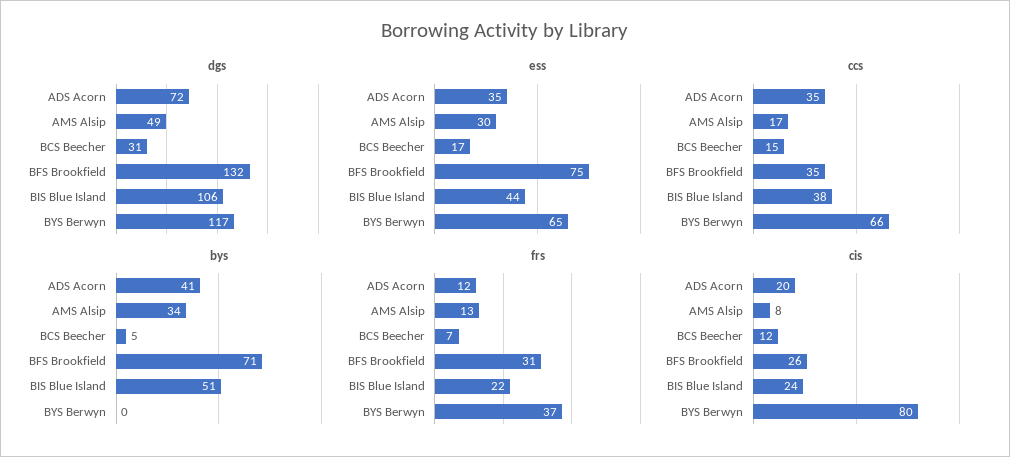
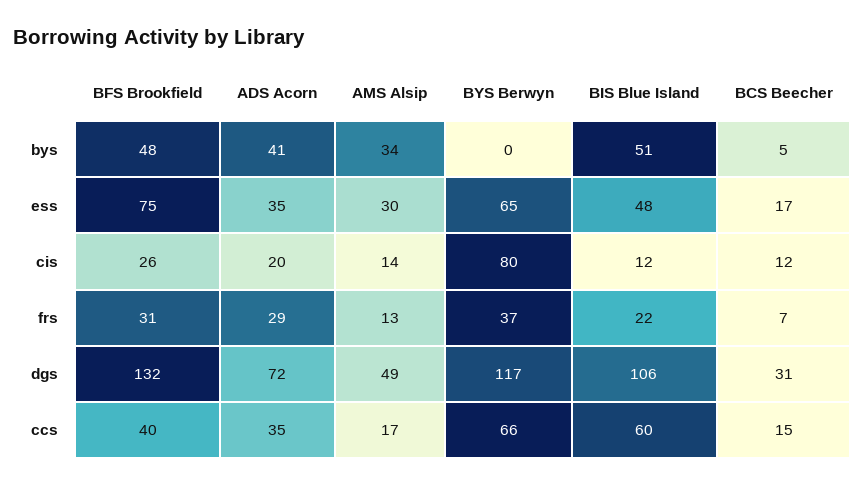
  {
    "dgs": {
      "ADS Acorn": 72,
      "AMS Alsip": 49,
      "BCS Beecher": 31,
      "BFS Brookfield": 132,
      "BIS Blue Island": 106,
      "BYS Berwyn": 117
    },
    "ess": {
      "ADS Acorn": 35,
      "AMS Alsip": 30,
      "BCS Beecher": 17,
      "BFS Brookfield": 75,
-     "BIS Blue Island": 44,
+     "BIS Blue Island": 48,
      "BYS Berwyn": 65
    },
    "ccs": {
      "ADS Acorn": 35,
      "AMS Alsip": 17,
      "BCS Beecher": 15,
-     "BFS Brookfield": 35,
+     "BFS Brookfield": 40,
-     "BIS Blue Island": 38,
+     "BIS Blue Island": 60,
      "BYS Berwyn": 66
    },
    "bys": {
      "ADS Acorn": 41,
      "AMS Alsip": 34,
      "BCS Beecher": 5,
-     "BFS Brookfield": 71,
+     "BFS Brookfield": 48,
      "BIS Blue Island": 51,
      "BYS Berwyn": 0
    },
    "frs": {
-     "ADS Acorn": 12,
+     "ADS Acorn": 29,
      "AMS Alsip": 13,
      "BCS Beecher": 7,
      "BFS Brookfield": 31,
      "BIS Blue Island": 22,
      "BYS Berwyn": 37
    },
    "cis": {
      "ADS Acorn": 20,
-     "AMS Alsip": 8,
+     "AMS Alsip": 14,
      "BCS Beecher": 12,
      "BFS Brookfield": 26,
-     "BIS Blue Island": 24,
+     "BIS Blue Island": 12,
      "BYS Berwyn": 80
    }
  }

